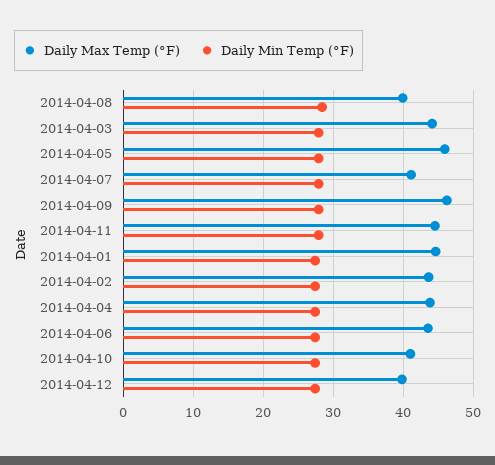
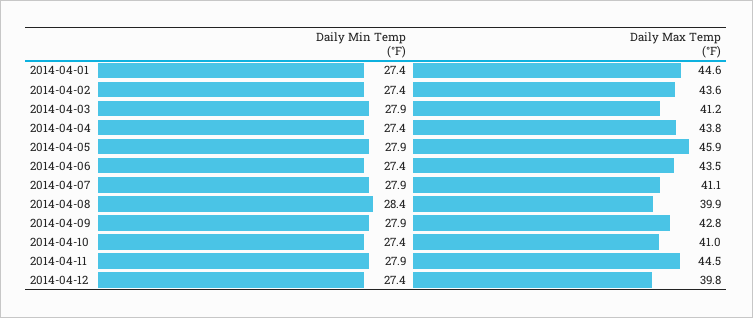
  {
    "Daily Max Temp (°F)": {
      "2014-04-08": 39.9,
-     "2014-04-03": 44,
+     "2014-04-03": 41.2,
      "2014-04-05": 45.9,
      "2014-04-07": 41.1,
-     "2014-04-09": 46,
+     "2014-04-09": 42.8,
      "2014-04-11": 44.5,
      "2014-04-01": 44.6,
      "2014-04-02": 43.6,
      "2014-04-04": 43.8,
      "2014-04-06": 43.5,
      "2014-04-10": 41,
      "2014-04-12": 39.8
    },
    "Daily Min Temp (°F)": {
      "2014-04-08": 28.4,
      "2014-04-03": 27.9,
      "2014-04-05": 27.9,
      "2014-04-07": 27.9,
      "2014-04-09": 27.9,
      "2014-04-11": 27.9,
      "2014-04-01": 27.4,
      "2014-04-02": 27.4,
      "2014-04-04": 27.4,
      "2014-04-06": 27.4,
      "2014-04-10": 27.4,
      "2014-04-12": 27.4
    }
  }

